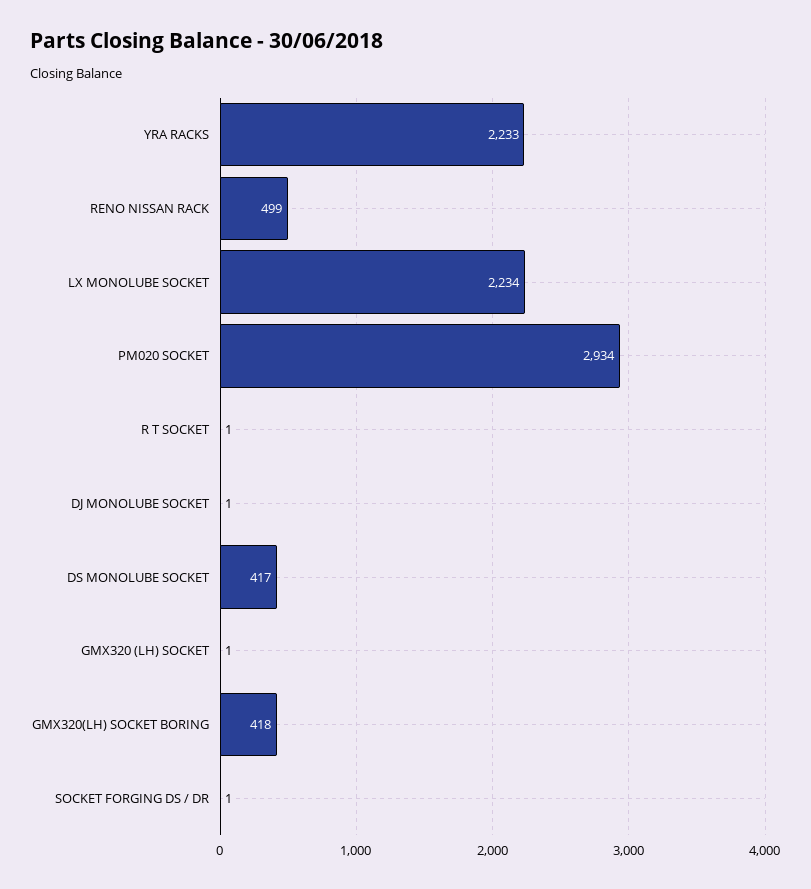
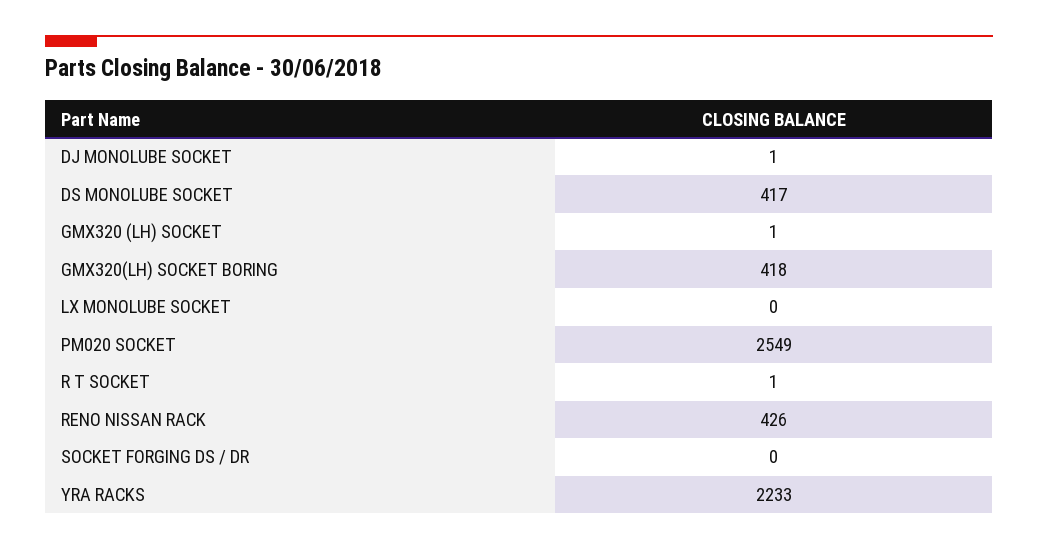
  {
    "YRA RACKS": 2233,
-   "RENO NISSAN RACK": 499,
+   "RENO NISSAN RACK": 426,
-   "LX MONOLUBE SOCKET": 2234,
+   "LX MONOLUBE SOCKET": 0,
-   "PM020 SOCKET": 2934,
+   "PM020 SOCKET": 2549,
    "R T SOCKET": 1,
    "DJ MONOLUBE SOCKET": 1,
    "DS MONOLUBE SOCKET": 417,
    "GMX320 (LH) SOCKET": 1,
    "GMX320(LH) SOCKET BORING": 418,
-   "SOCKET FORGING DS / DR": 1
+   "SOCKET FORGING DS / DR": 0
  }

